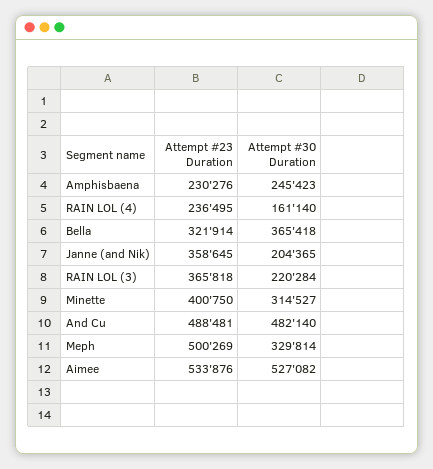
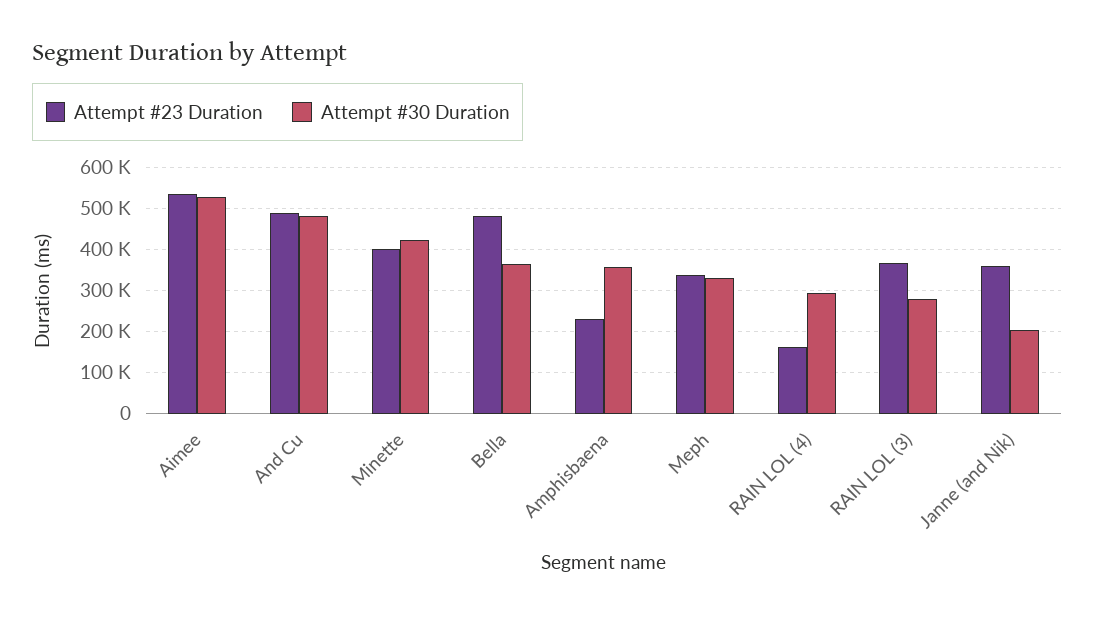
  {
    "Attempt #23 Duration": {
      "Amphisbaena": 230276,
-     "RAIN LOL (4)": 236495,
+     "RAIN LOL (4)": 160000,
-     "Bella": 321914,
+     "Bella": 480000,
      "Janne (and Nik)": 358645,
      "RAIN LOL (3)": 365818,
      "Minette": 400750,
      "And Cu": 488481,
-     "Meph": 500269,
+     "Meph": 340000,
      "Aimee": 533876
    },
    "Attempt #30 Duration": {
-     "Amphisbaena": 245423,
+     "Amphisbaena": 360000,
-     "RAIN LOL (4)": 161140,
+     "RAIN LOL (4)": 300000,
      "Bella": 365418,
      "Janne (and Nik)": 204365,
-     "RAIN LOL (3)": 220284,
+     "RAIN LOL (3)": 280000,
-     "Minette": 314527,
+     "Minette": 420000,
      "And Cu": 482140,
      "Meph": 329814,
      "Aimee": 527082
    }
  }

